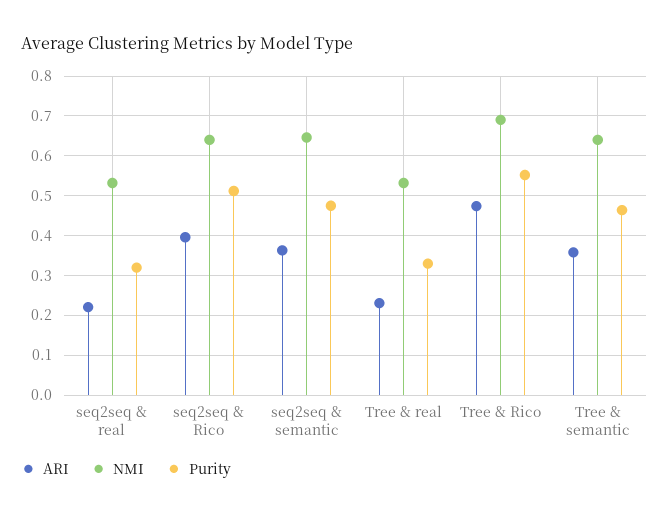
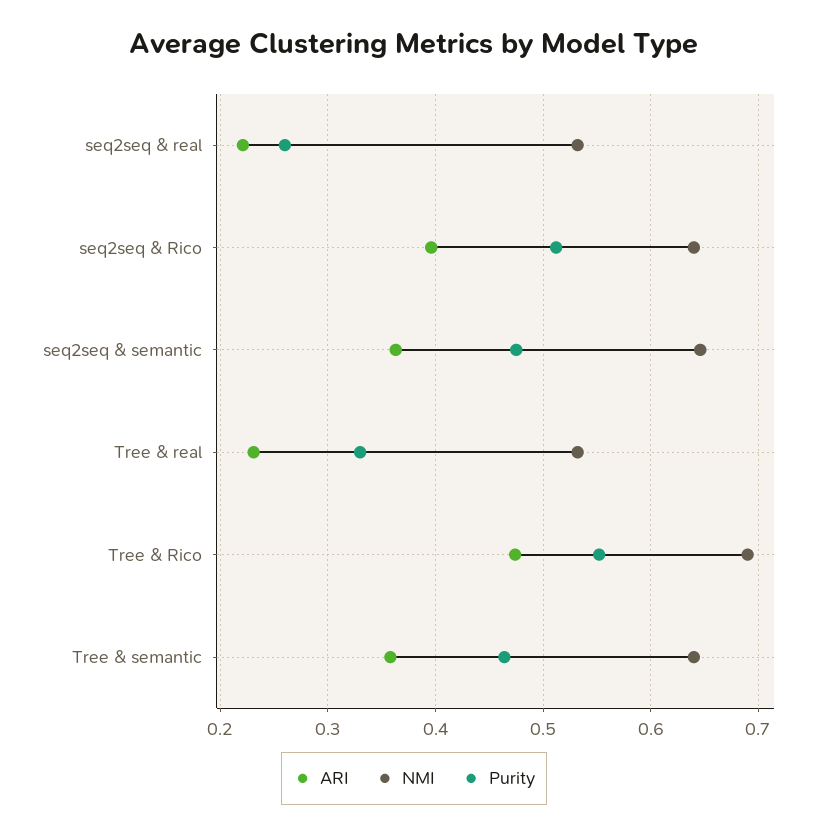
  {
    "ARI": {
      "seq2seq & real": 0.22,
      "seq2seq & Rico": 0.4,
      "seq2seq & semantic": 0.36,
      "Tree & real": 0.23,
      "Tree & Rico": 0.47,
      "Tree & semantic": 0.36
    },
    "NMI": {
      "seq2seq & real": 0.53,
      "seq2seq & Rico": 0.64,
      "seq2seq & semantic": 0.65,
      "Tree & real": 0.53,
      "Tree & Rico": 0.69,
      "Tree & semantic": 0.64
    },
    "Purity": {
-     "seq2seq & real": 0.32,
+     "seq2seq & real": 0.26,
      "seq2seq & Rico": 0.51,
      "seq2seq & semantic": 0.48,
      "Tree & real": 0.33,
      "Tree & Rico": 0.55,
      "Tree & semantic": 0.46
    }
  }

